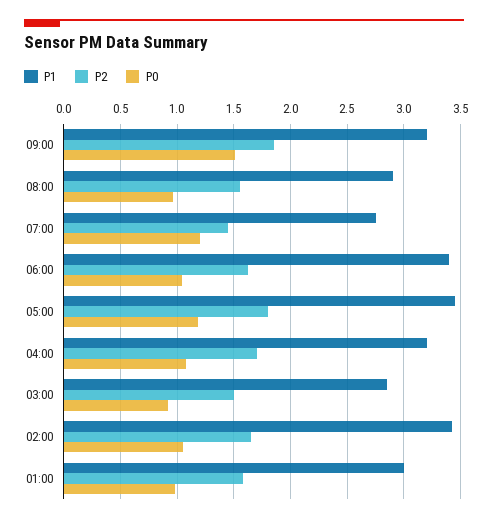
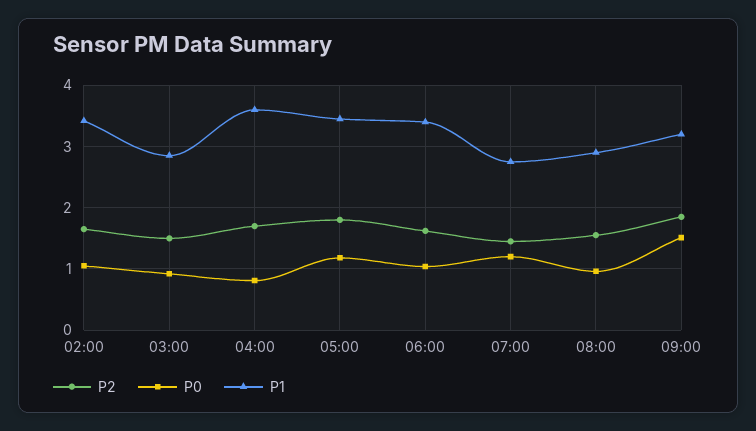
  {
    "P1": {
      "09:00": 3.2,
      "08:00": 2.9,
      "07:00": 2.8,
      "06:00": 3.4,
      "05:00": 3.5,
-     "04:00": 3.2,
+     "04:00": 3.6,
      "03:00": 2.9,
-     "02:00": 3.4,
+     "02:00": 3.4
-     "01:00": 3
    },
    "P2": {
      "09:00": 1.9,
      "08:00": 1.6,
      "07:00": 1.5,
      "06:00": 1.6,
      "05:00": 1.8,
      "04:00": 1.7,
      "03:00": 1.5,
-     "02:00": 1.7,
+     "02:00": 1.7
-     "01:00": 1.6
    },
    "P0": {
      "09:00": 1.5,
      "08:00": 1,
      "07:00": 1.2,
      "06:00": 1,
      "05:00": 1.2,
-     "04:00": 1.1,
+     "04:00": 0.8,
      "03:00": 0.9,
-     "02:00": 1.1,
+     "02:00": 1.1
-     "01:00": 1
    }
  }

